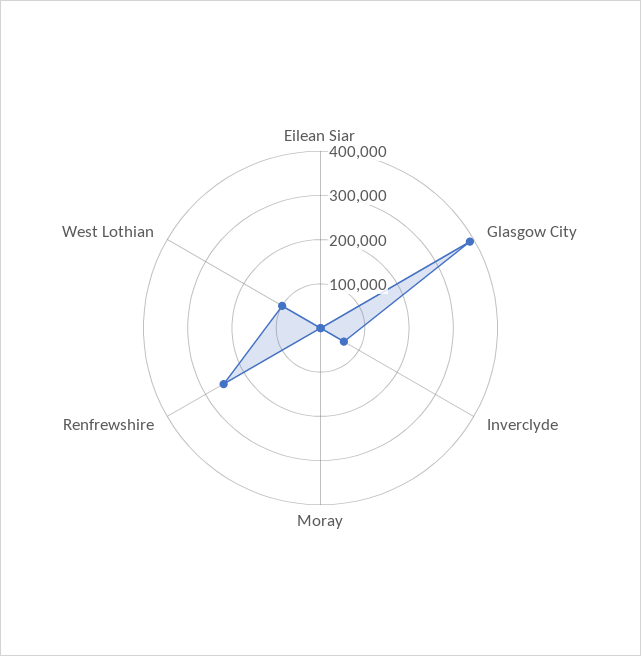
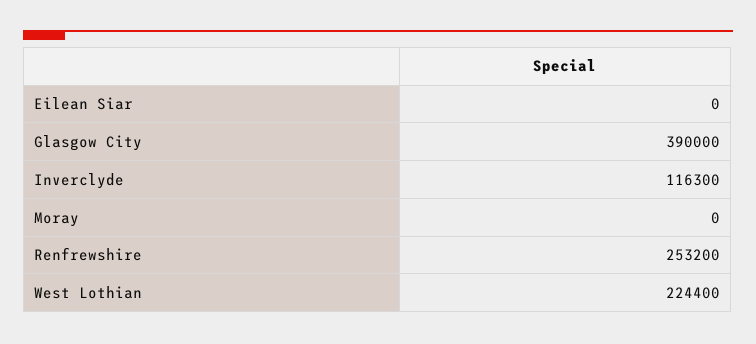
  {
    "Eilean Siar": 0,
    "Glasgow City": 390000,
-   "Inverclyde": 60000,
+   "Inverclyde": 116300,
    "Moray": 0,
    "Renfrewshire": 253200,
-   "West Lothian": 100000
+   "West Lothian": 224400
  }

